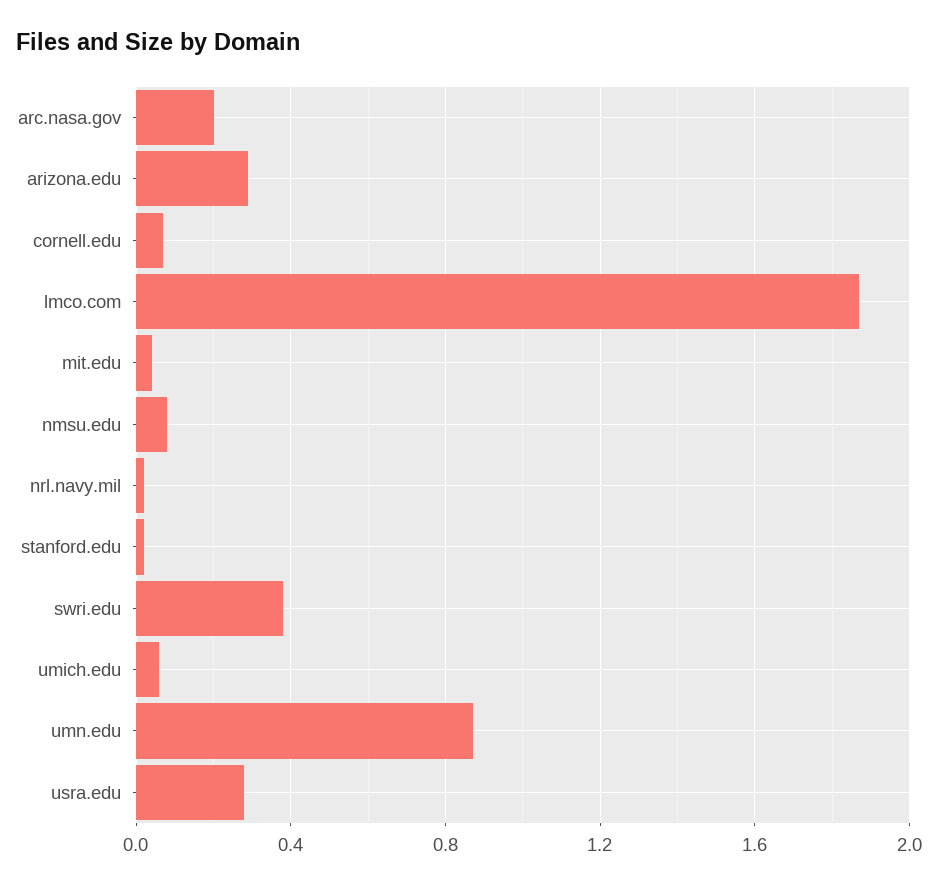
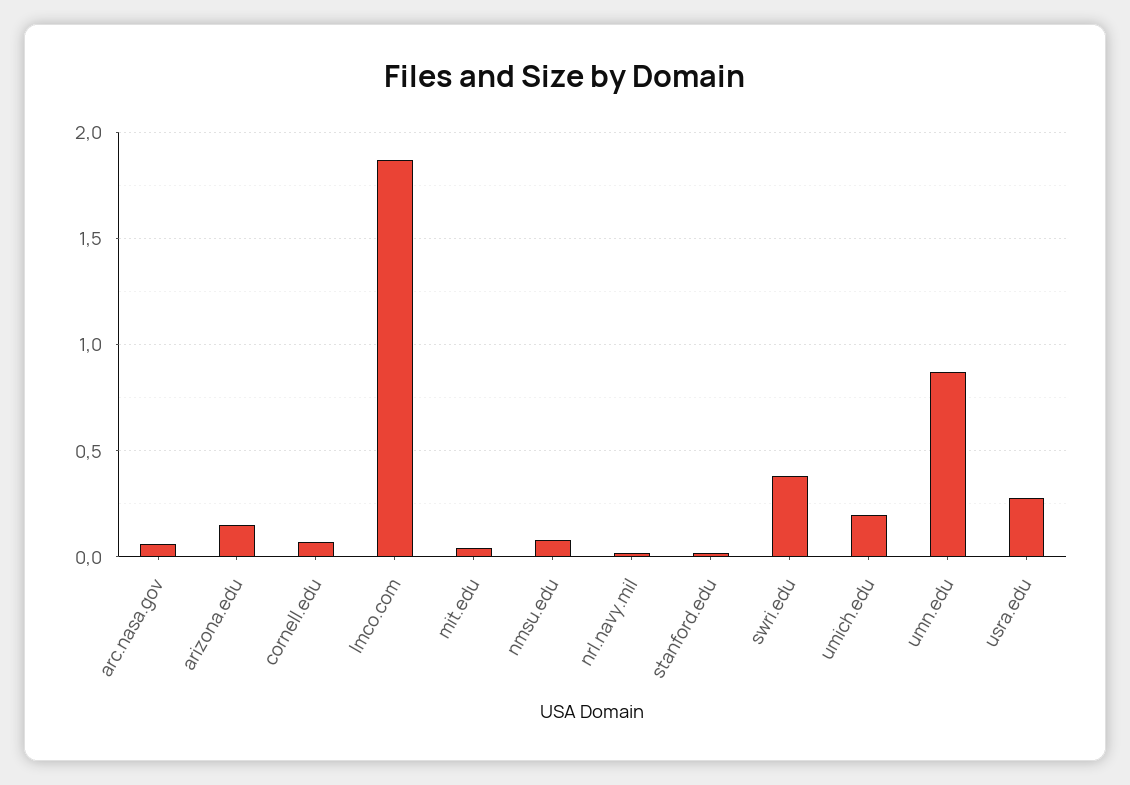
  {
-   "arc.nasa.gov": 0.2,
+   "arc.nasa.gov": 0.05,
-   "arizona.edu": 0.3,
+   "arizona.edu": 0.15,
    "cornell.edu": 0.05,
    "lmco.com": 1.85,
    "mit.edu": 0.05,
    "nmsu.edu": 0.1,
    "nrl.navy.mil": 0,
    "stanford.edu": 0,
    "swri.edu": 0.4,
-   "umich.edu": 0.05,
+   "umich.edu": 0.2,
    "umn.edu": 0.85,
    "usra.edu": 0.3
  }

